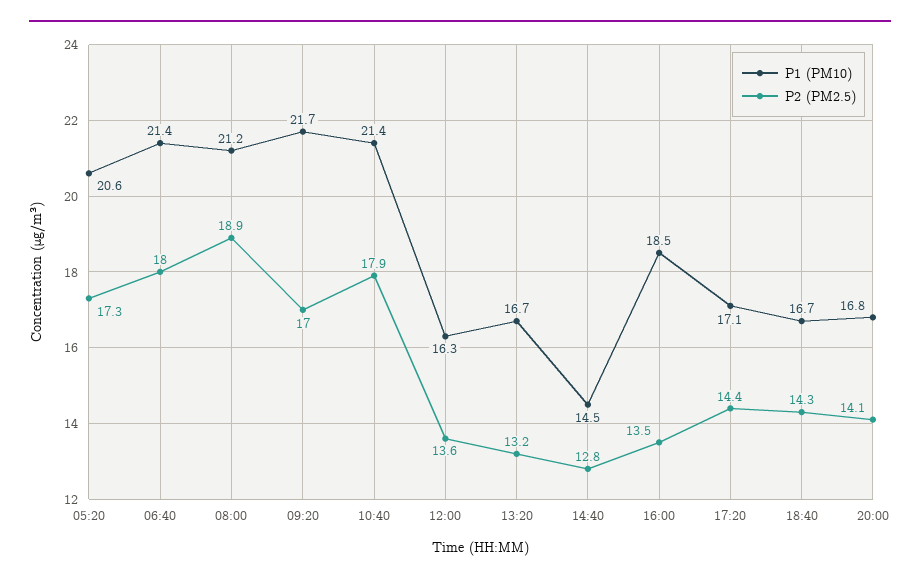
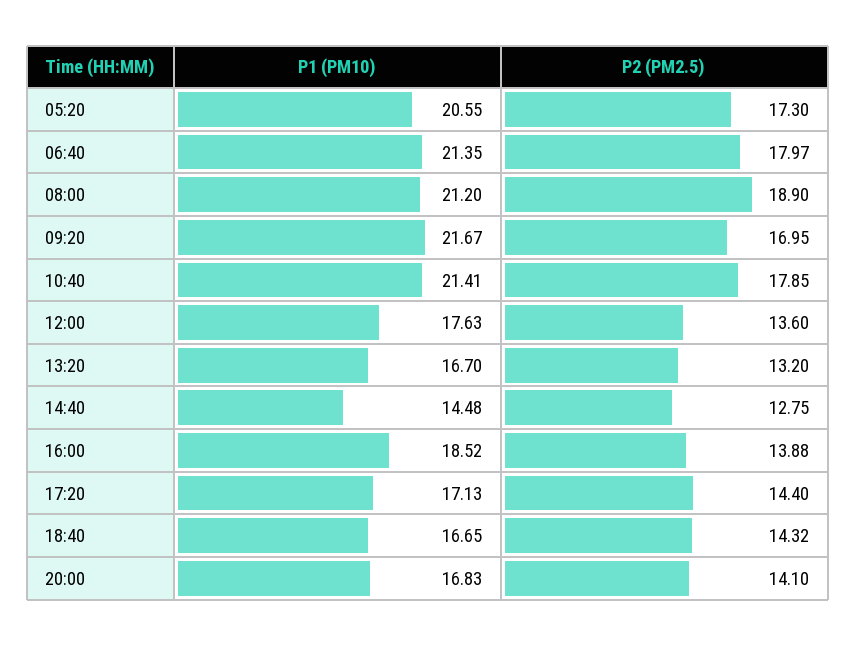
  {
    "P1 (PM10)": {
      "05:20": 20.55,
      "06:40": 21.35,
      "08:00": 21.2,
      "09:20": 21.67,
      "10:40": 21.41,
-     "12:00": 16.3,
+     "12:00": 17.63,
      "13:20": 16.7,
      "14:40": 14.48,
      "16:00": 18.52,
      "17:20": 17.13,
      "18:40": 16.65,
      "20:00": 16.83
    },
    "P2 (PM2.5)": {
      "05:20": 17.3,
      "06:40": 17.97,
      "08:00": 18.9,
      "09:20": 16.95,
      "10:40": 17.85,
      "12:00": 13.6,
      "13:20": 13.2,
      "14:40": 12.75,
-     "16:00": 13.5,
+     "16:00": 13.88,
      "17:20": 14.4,
      "18:40": 14.32,
      "20:00": 14.1
    }
  }

